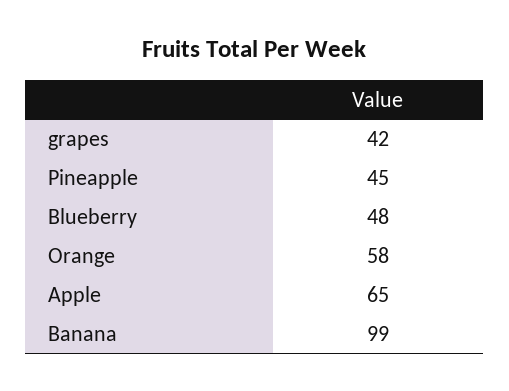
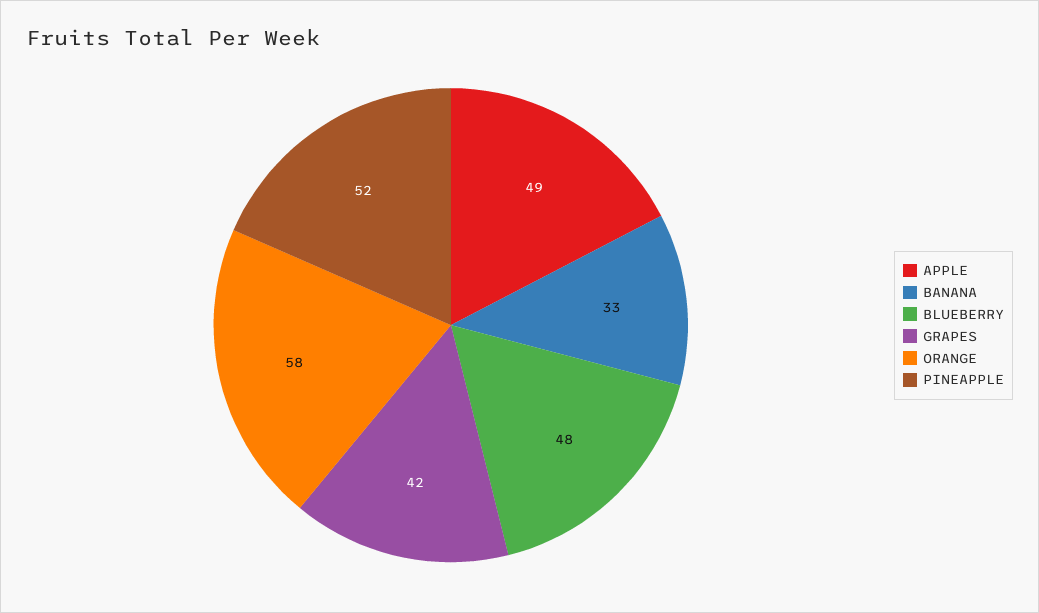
  {
    "grapes": 42,
-   "Pineapple": 45,
+   "Pineapple": 52,
    "Blueberry": 48,
    "Orange": 58,
-   "Apple": 65,
+   "Apple": 49,
-   "Banana": 99
+   "Banana": 33
  }

